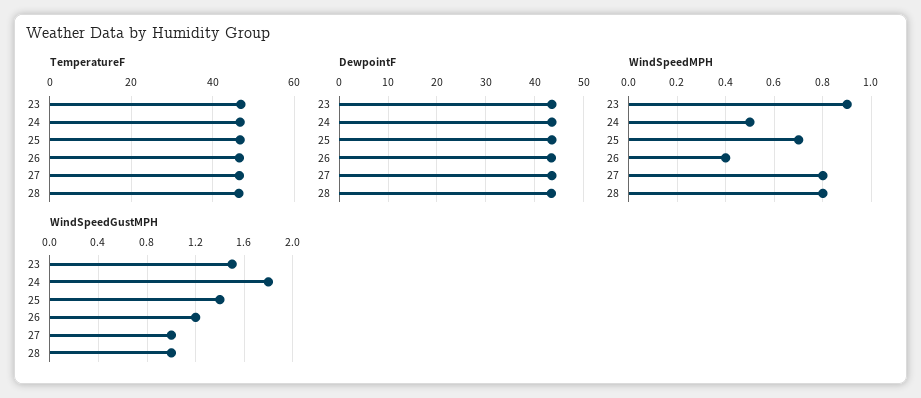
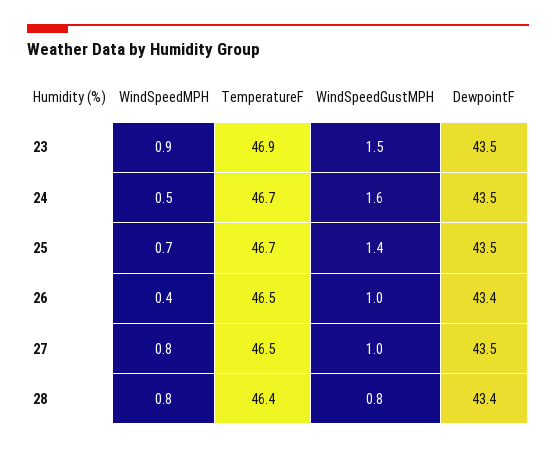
  {
    "TemperatureF": {
      "23": 46.9,
      "24": 46.7,
      "25": 46.7,
      "26": 46.5,
      "27": 46.5,
      "28": 46.4
    },
    "DewpointF": {
      "23": 43.5,
      "24": 43.5,
      "25": 43.5,
      "26": 43.4,
      "27": 43.5,
      "28": 43.4
    },
    "WindSpeedMPH": {
      "23": 0.9,
      "24": 0.5,
      "25": 0.7,
      "26": 0.4,
      "27": 0.8,
      "28": 0.8
    },
    "WindSpeedGustMPH": {
      "23": 1.5,
-     "24": 1.8,
+     "24": 1.6,
      "25": 1.4,
-     "26": 1.2,
+     "26": 1,
      "27": 1,
-     "28": 1
+     "28": 0.8
    }
  }

